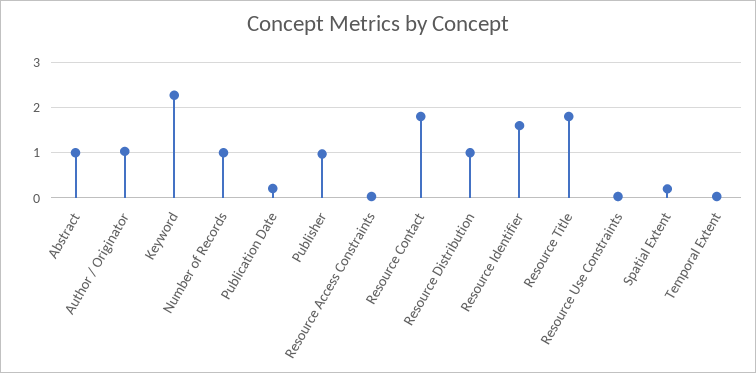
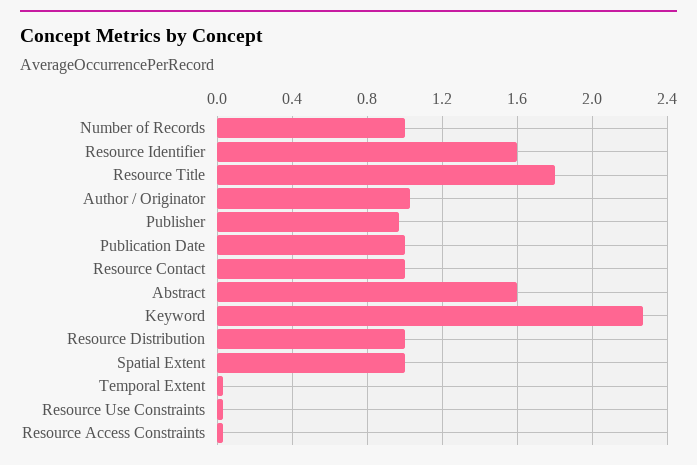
  {
-   "Abstract": 1,
+   "Abstract": 1.6,
    "Author / Originator": 1.05,
    "Keyword": 2.25,
    "Number of Records": 1,
-   "Publication Date": 0.2,
+   "Publication Date": 1,
    "Publisher": 0.95,
    "Resource Access Constraints": 0.05,
-   "Resource Contact": 1.8,
+   "Resource Contact": 1,
    "Resource Distribution": 1,
    "Resource Identifier": 1.6,
    "Resource Title": 1.8,
    "Resource Use Constraints": 0.05,
-   "Spatial Extent": 0.2,
+   "Spatial Extent": 1,
    "Temporal Extent": 0.05
  }

